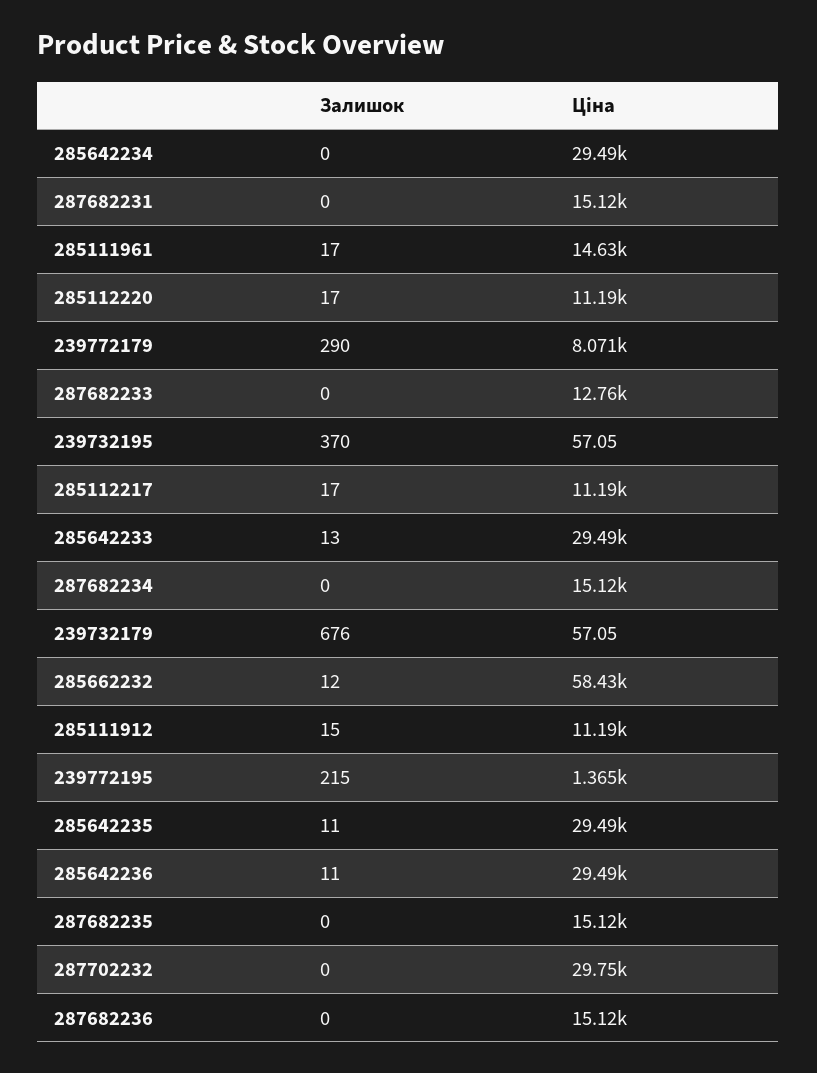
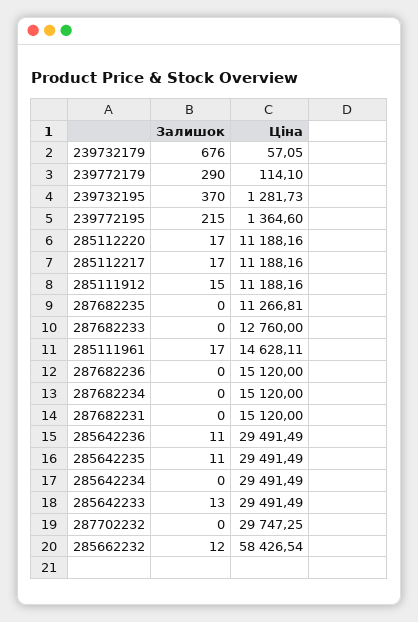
  {
    "Залишок": {
      "285642234": 0,
      "287682231": 0,
      "285111961": 17,
      "285112220": 17,
      "239772179": 290,
      "287682233": 0,
      "239732195": 370,
      "285112217": 17,
      "285642233": 13,
      "287682234": 0,
      "239732179": 676,
      "285662232": 12,
      "285111912": 15,
      "239772195": 215,
      "285642235": 11,
      "285642236": 11,
      "287682235": 0,
      "287702232": 0,
      "287682236": 0
    },
    "Ціна": {
      "285642234": 29491.49,
      "287682231": 15120,
      "285111961": 14628.11,
      "285112220": 11188.16,
-     "239772179": 8071,
+     "239772179": 114.1,
      "287682233": 12760,
-     "239732195": 57.05,
+     "239732195": 1281.73,
      "285112217": 11188.16,
      "285642233": 29491.49,
      "287682234": 15120,
      "239732179": 57.05,
      "285662232": 58426.54,
      "285111912": 11188.16,
      "239772195": 1364.6,
      "285642235": 29491.49,
      "285642236": 29491.49,
-     "287682235": 15120,
+     "287682235": 11266.81,
      "287702232": 29747.25,
      "287682236": 15120
    }
  }

